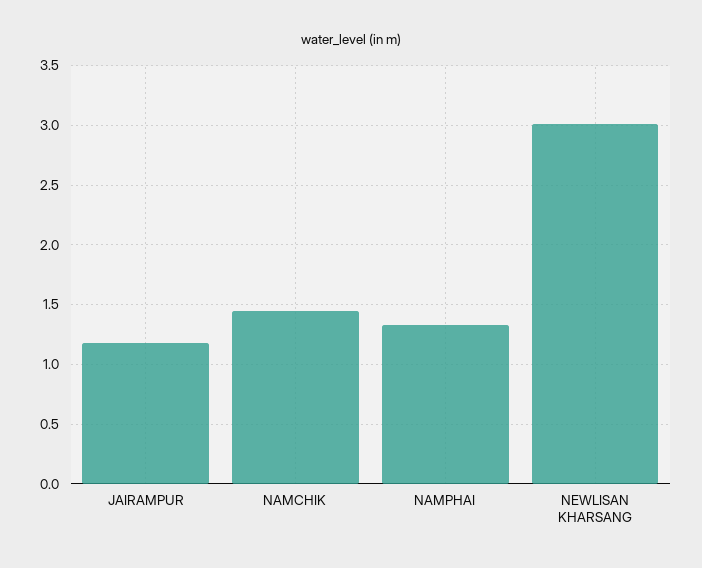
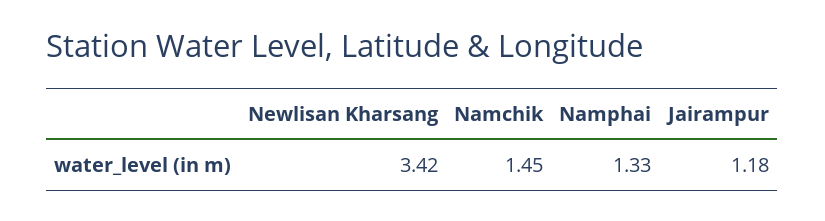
  {
    "JAIRAMPUR": 1.18,
    "NAMCHIK": 1.45,
    "NAMPHAI": 1.33,
-   "NEWLISAN KHARSANG": 3
+   "NEWLISAN KHARSANG": 3.42
  }

